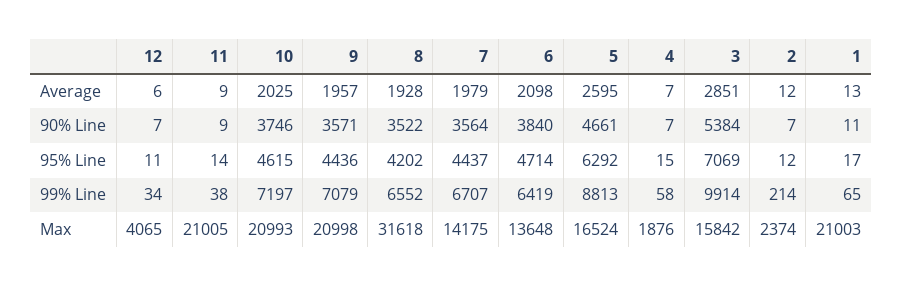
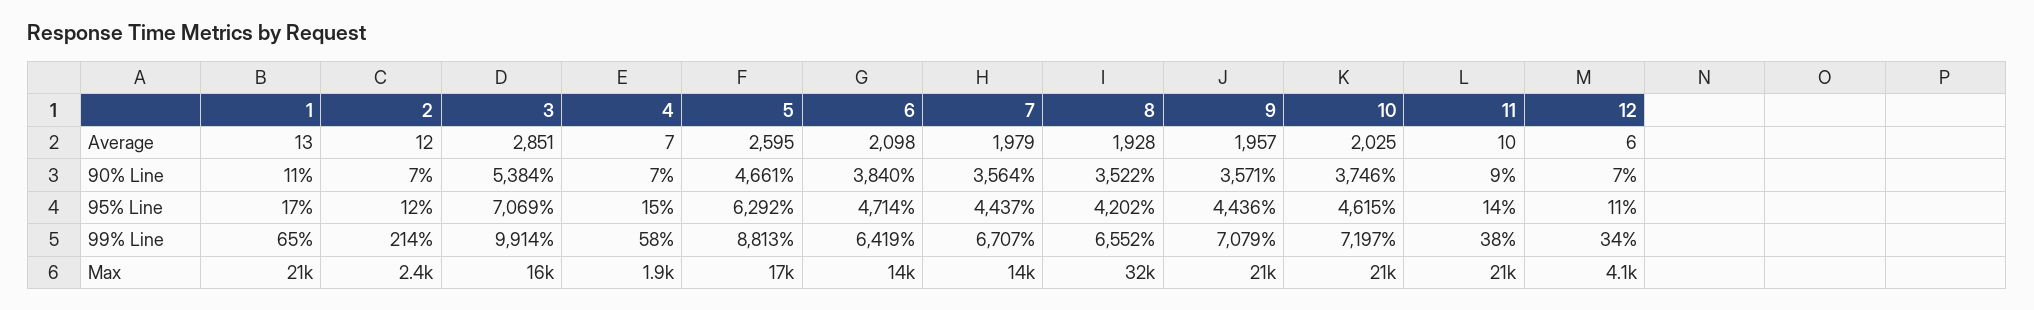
  {
    "12": {
      "Average": 6,
      "90% Line": 7,
      "95% Line": 11,
      "99% Line": 34,
      "Max": 4065
    },
    "11": {
-     "Average": 9,
+     "Average": 10,
      "90% Line": 9,
      "95% Line": 14,
      "99% Line": 38,
      "Max": 21005
    },
    "10": {
      "Average": 2025,
      "90% Line": 3746,
      "95% Line": 4615,
      "99% Line": 7197,
      "Max": 20993
    },
    "9": {
      "Average": 1957,
      "90% Line": 3571,
      "95% Line": 4436,
      "99% Line": 7079,
      "Max": 20998
    },
    "8": {
      "Average": 1928,
      "90% Line": 3522,
      "95% Line": 4202,
      "99% Line": 6552,
      "Max": 31618
    },
    "7": {
      "Average": 1979,
      "90% Line": 3564,
      "95% Line": 4437,
      "99% Line": 6707,
      "Max": 14175
    },
    "6": {
      "Average": 2098,
      "90% Line": 3840,
      "95% Line": 4714,
      "99% Line": 6419,
      "Max": 13648
    },
    "5": {
      "Average": 2595,
      "90% Line": 4661,
      "95% Line": 6292,
      "99% Line": 8813,
      "Max": 16524
    },
    "4": {
      "Average": 7,
      "90% Line": 7,
      "95% Line": 15,
      "99% Line": 58,
      "Max": 1876
    },
    "3": {
      "Average": 2851,
      "90% Line": 5384,
      "95% Line": 7069,
      "99% Line": 9914,
      "Max": 15842
    },
    "2": {
      "Average": 12,
      "90% Line": 7,
      "95% Line": 12,
      "99% Line": 214,
      "Max": 2374
    },
    "1": {
      "Average": 13,
      "90% Line": 11,
      "95% Line": 17,
      "99% Line": 65,
      "Max": 21003
    }
  }

